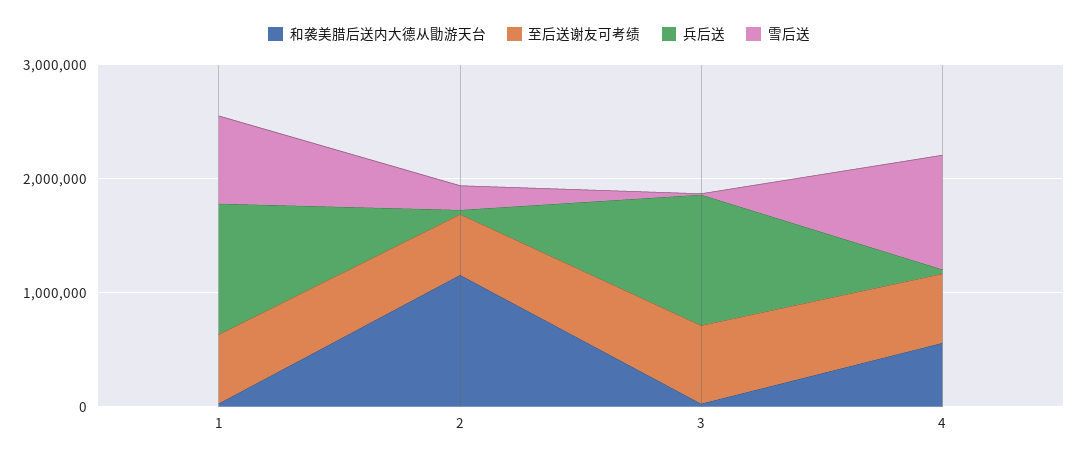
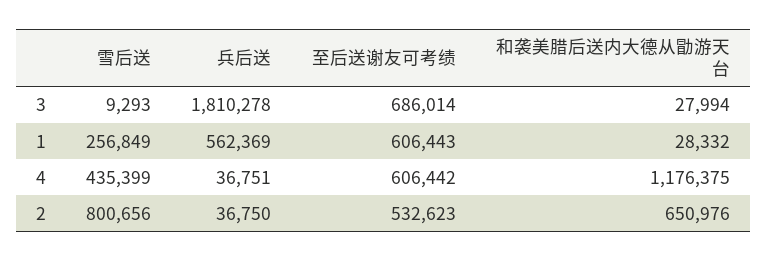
  {
    "和袭美腊后送内大德从勖游天台": {
      "1": 28332,
-     "2": 1200000,
+     "2": 650976,
      "3": 27994,
-     "4": 600000
+     "4": 1176375
    },
    "至后送谢友可考绩": {
      "1": 606443,
      "2": 532623,
      "3": 686014,
      "4": 606442
    },
    "兵后送": {
-     "1": 1200000,
+     "1": 562369,
      "2": 36750,
-     "3": 1200000,
+     "3": 1810278,
      "4": 36751
    },
    "雪后送": {
-     "1": 800000,
+     "1": 256849,
-     "2": 200000,
+     "2": 800656,
      "3": 9293,
-     "4": 1000000
+     "4": 435399
    }
  }

